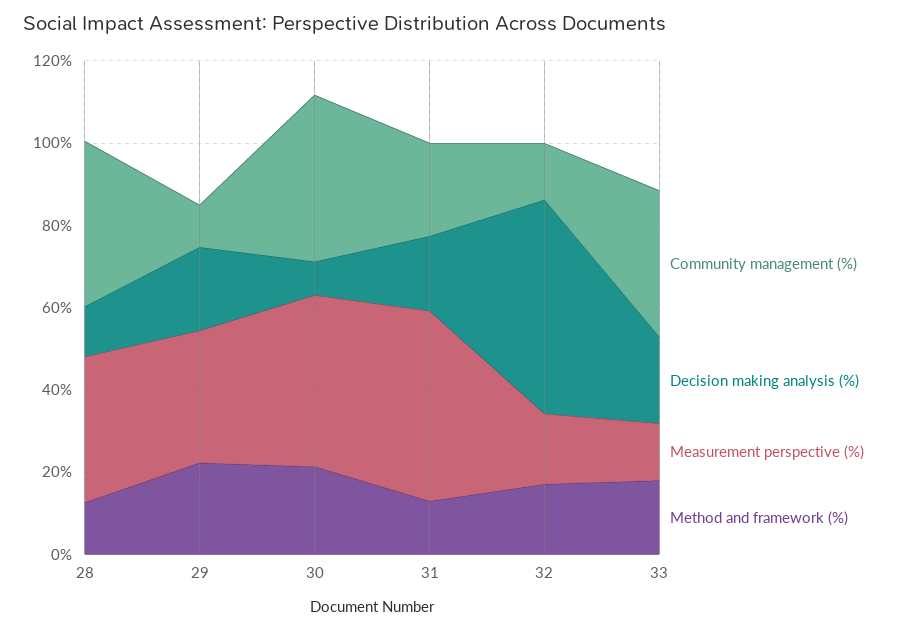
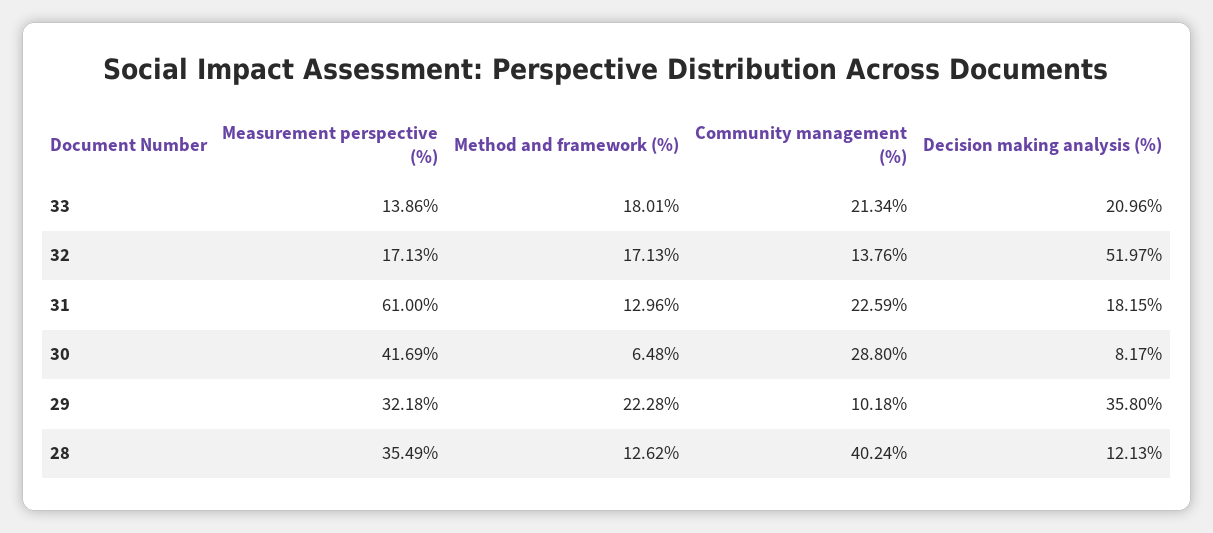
  {
    "Community management (%)": {
      "28": 40.24,
      "29": 10.18,
-     "30": 40,
+     "30": 28.8,
      "31": 22.59,
      "32": 13.76,
-     "33": 35
+     "33": 21.34
    },
    "Decision making analysis (%)": {
      "28": 12.13,
-     "29": 20,
+     "29": 35.8,
      "30": 8.17,
      "31": 18.15,
      "32": 51.97,
      "33": 20.96
    },
    "Measurement perspective (%)": {
      "28": 35.49,
      "29": 32.18,
      "30": 41.69,
-     "31": 45,
+     "31": 61,
      "32": 17.13,
      "33": 13.86
    },
    "Method and framework (%)": {
      "28": 12.62,
      "29": 22.28,
-     "30": 20,
+     "30": 6.48,
      "31": 12.96,
      "32": 17.13,
      "33": 18.01
    }
  }

